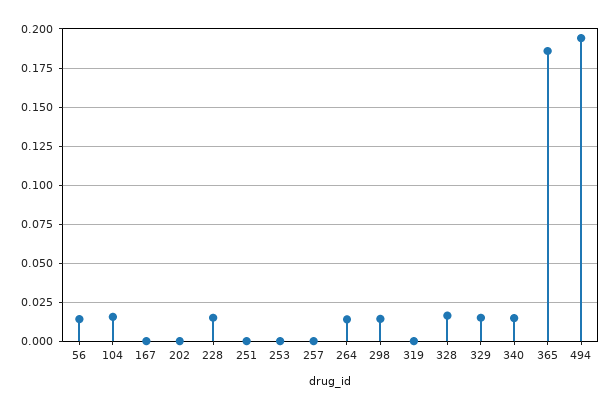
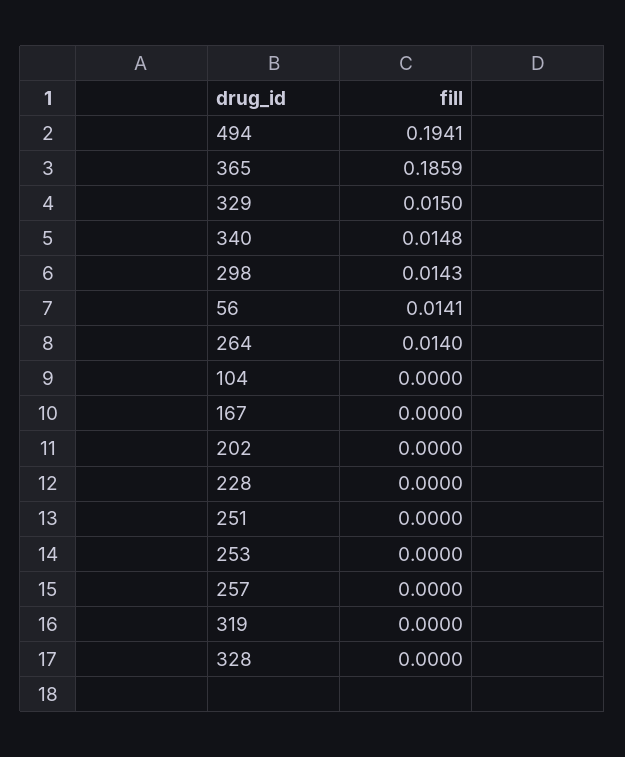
  {
    "56": 0.0141,
-   "104": 0.015,
+   "104": 0,
    "167": 0,
    "202": 0,
-   "228": 0.015,
+   "228": 0,
    "251": 0,
    "253": 0,
    "257": 0,
    "264": 0.014,
    "298": 0.0143,
    "319": 0,
-   "328": 0.015,
+   "328": 0,
    "329": 0.015,
    "340": 0.0148,
    "365": 0.1859,
    "494": 0.1941
  }

